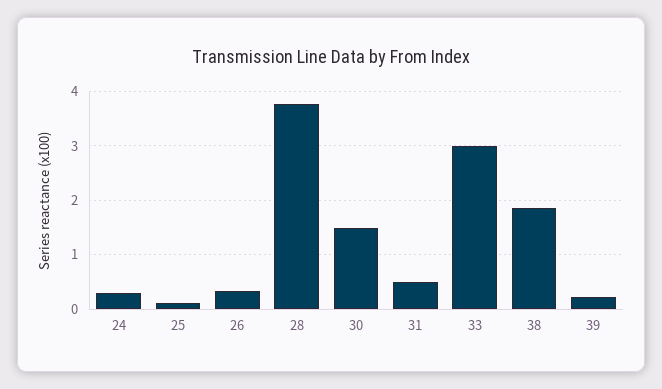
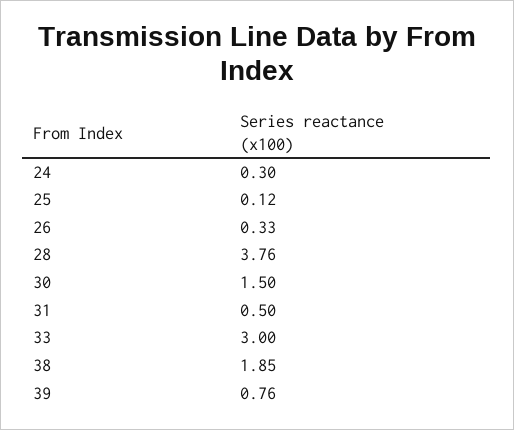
  {
    "24": 0.3,
    "25": 0.12,
    "26": 0.33,
    "28": 3.76,
    "30": 1.5,
    "31": 0.5,
    "33": 3,
    "38": 1.85,
-   "39": 0.2
+   "39": 0.76
  }

